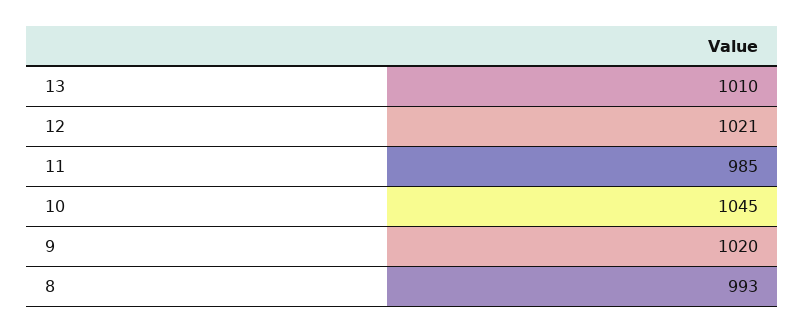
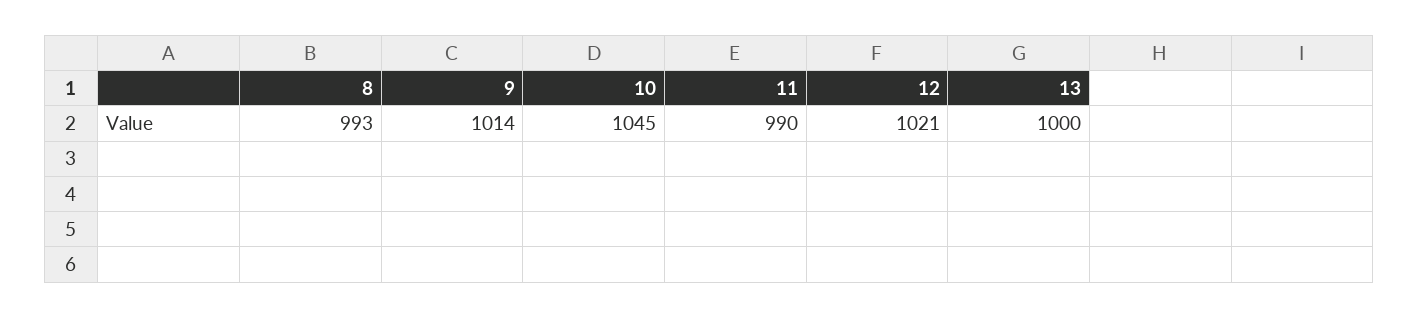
  {
-   "13": 1010,
+   "13": 1000,
    "12": 1021,
-   "11": 985,
+   "11": 990,
    "10": 1045,
-   "9": 1020,
+   "9": 1014,
    "8": 993
  }

